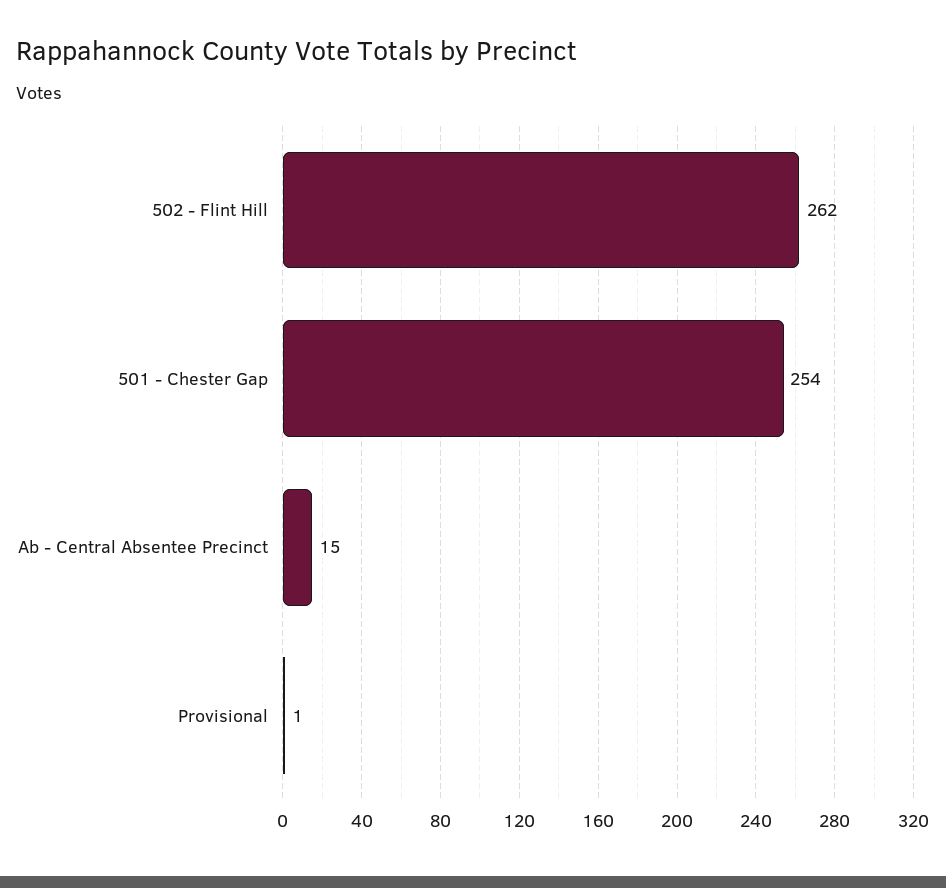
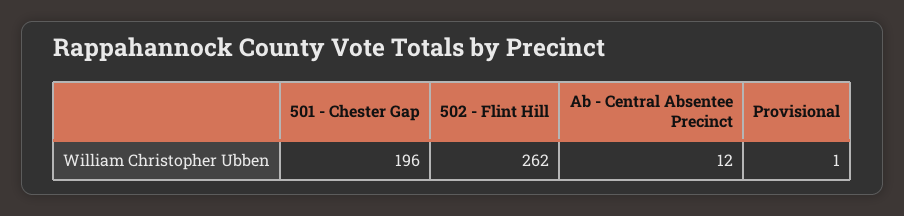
  {
    "502 - Flint Hill": 262,
-   "501 - Chester Gap": 254,
+   "501 - Chester Gap": 196,
-   "Ab - Central Absentee Precinct": 15,
+   "Ab - Central Absentee Precinct": 12,
    "Provisional": 1
  }

